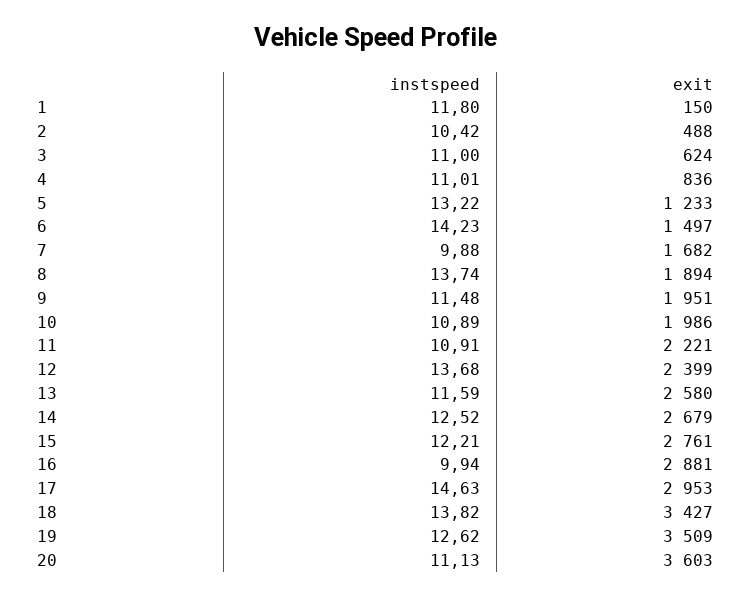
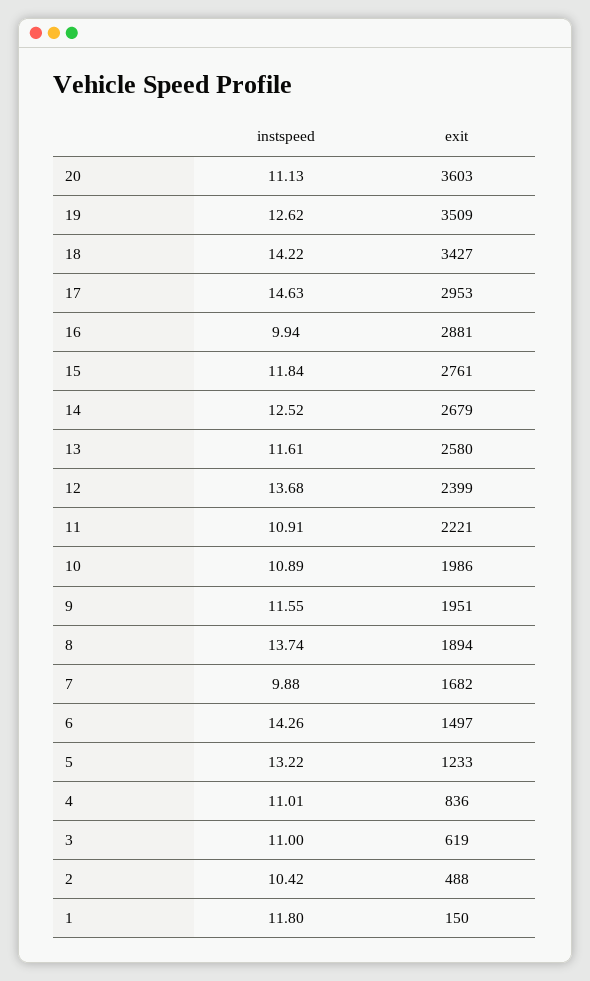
  {
    "instspeed": {
      "1": 11.8,
      "2": 10.42,
      "3": 11,
      "4": 11.01,
      "5": 13.22,
-     "6": 14.23,
+     "6": 14.26,
      "7": 9.88,
      "8": 13.74,
-     "9": 11.48,
+     "9": 11.55,
      "10": 10.89,
      "11": 10.91,
      "12": 13.68,
-     "13": 11.59,
+     "13": 11.61,
      "14": 12.52,
-     "15": 12.21,
+     "15": 11.84,
      "16": 9.94,
      "17": 14.63,
-     "18": 13.82,
+     "18": 14.22,
      "19": 12.62,
      "20": 11.13
    },
    "exit": {
      "1": 150,
      "2": 488,
-     "3": 624,
+     "3": 619,
      "4": 836,
      "5": 1233,
      "6": 1497,
      "7": 1682,
      "8": 1894,
      "9": 1951,
      "10": 1986,
      "11": 2221,
      "12": 2399,
      "13": 2580,
      "14": 2679,
      "15": 2761,
      "16": 2881,
      "17": 2953,
      "18": 3427,
      "19": 3509,
      "20": 3603
    }
  }

